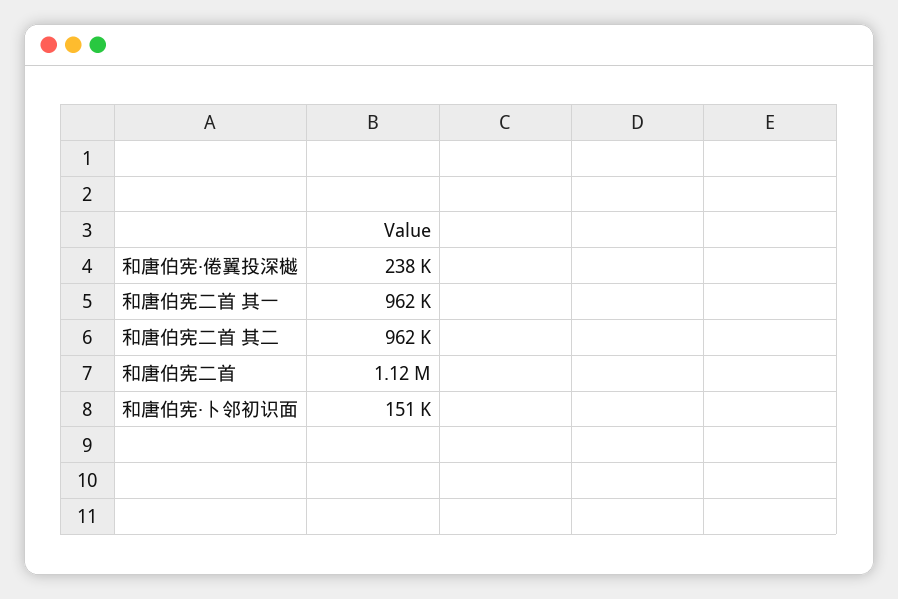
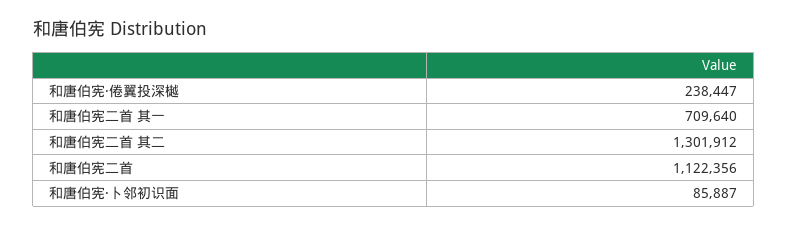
  {
    "和唐伯宪·倦翼投深樾": 238447,
-   "和唐伯宪二首 其一": 962000,
+   "和唐伯宪二首 其一": 709640,
-   "和唐伯宪二首 其二": 962000,
+   "和唐伯宪二首 其二": 1301912,
    "和唐伯宪二首": 1122356,
-   "和唐伯宪·卜邻初识面": 151000
+   "和唐伯宪·卜邻初识面": 85887
  }

